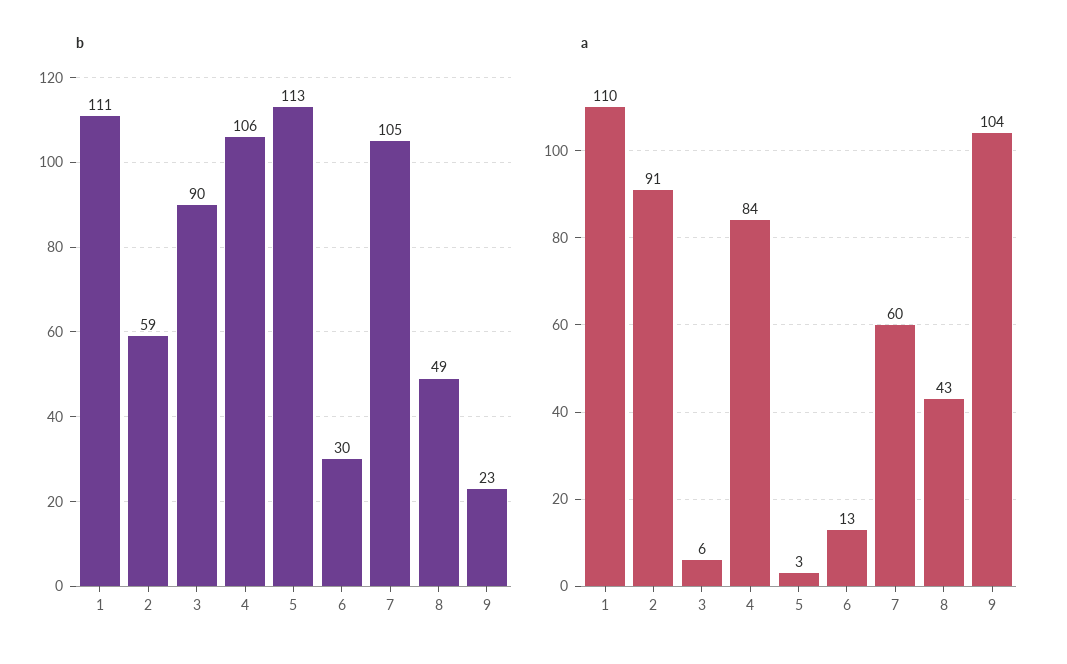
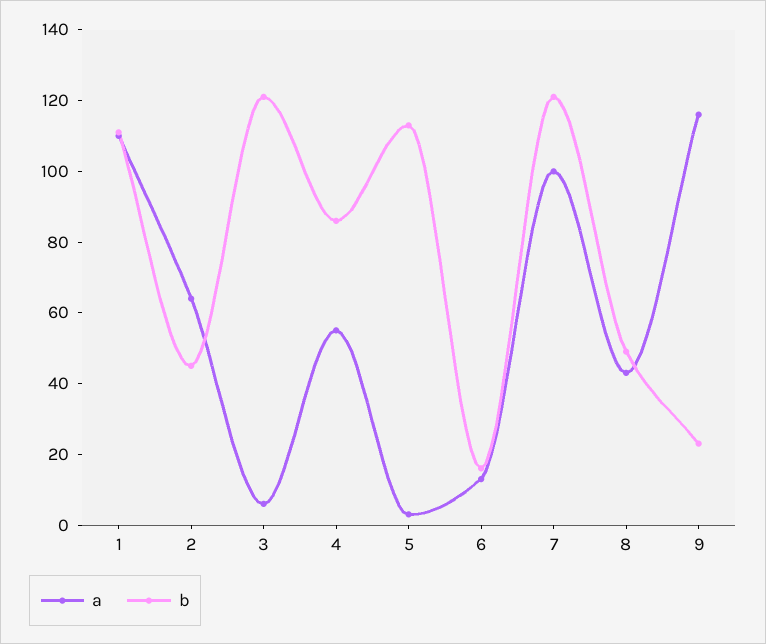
  {
    "b": {
      "1": 111,
-     "2": 59,
+     "2": 45,
-     "3": 90,
+     "3": 120,
-     "4": 106,
+     "4": 85,
      "5": 113,
-     "6": 30,
+     "6": 15,
-     "7": 105,
+     "7": 120,
      "8": 49,
      "9": 23
    },
    "a": {
      "1": 110,
-     "2": 91,
+     "2": 65,
      "3": 6,
-     "4": 84,
+     "4": 55,
      "5": 3,
      "6": 13,
-     "7": 60,
+     "7": 100,
      "8": 43,
-     "9": 104
+     "9": 115
    }
  }

